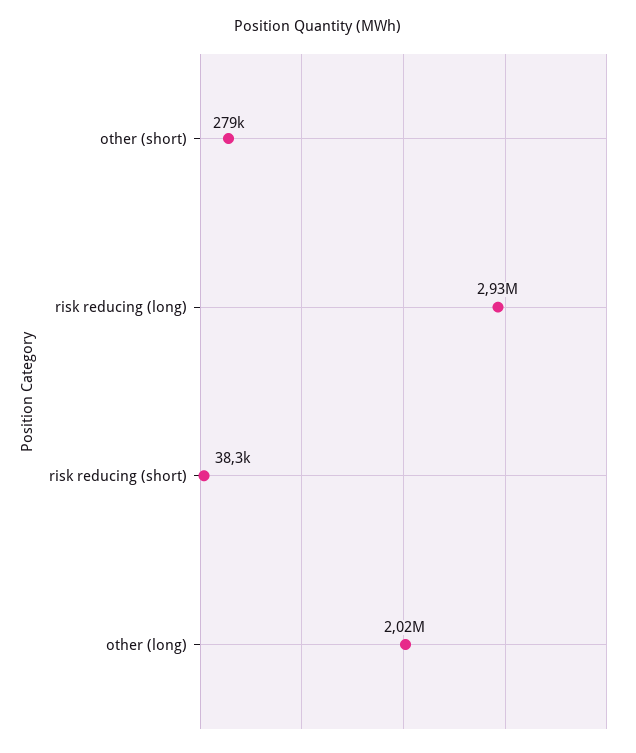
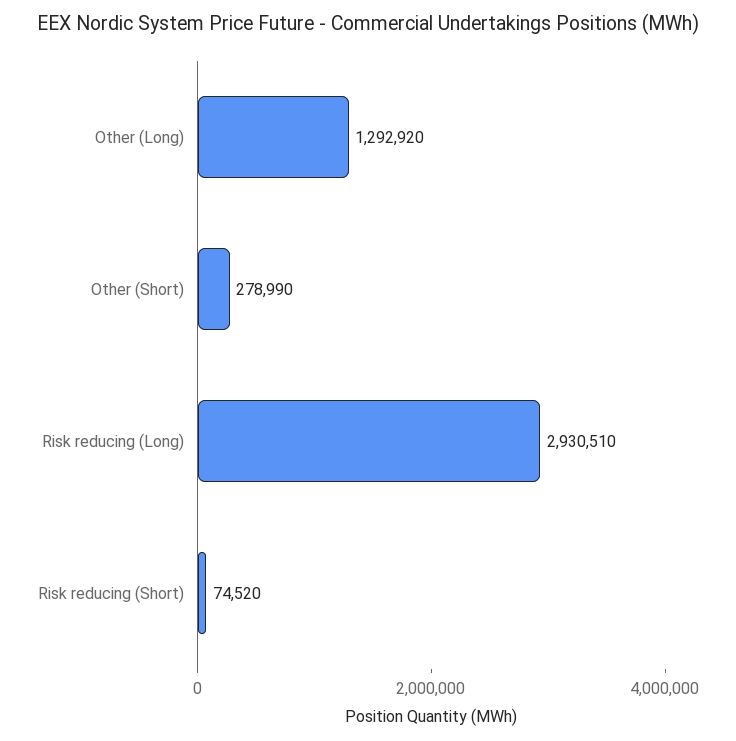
  {
    "other (short)": 278990,
    "risk reducing (long)": 2930510,
-   "risk reducing (short)": 38300,
+   "risk reducing (short)": 74520,
-   "other (long)": 2020000
+   "other (long)": 1292920
  }

